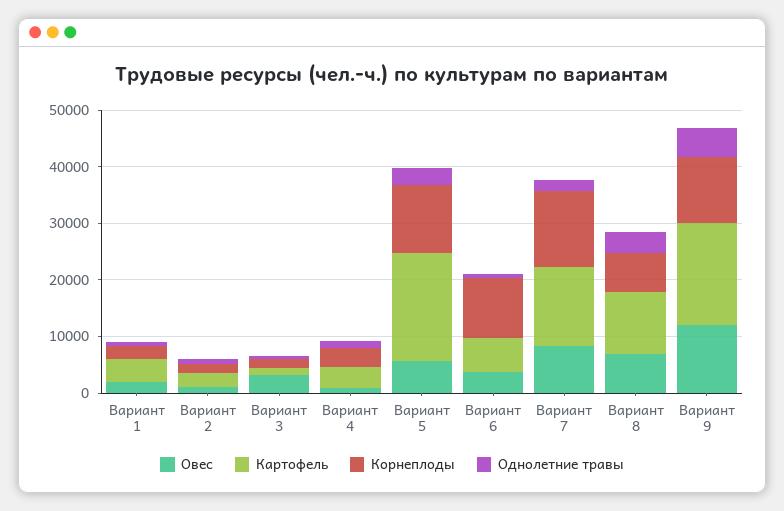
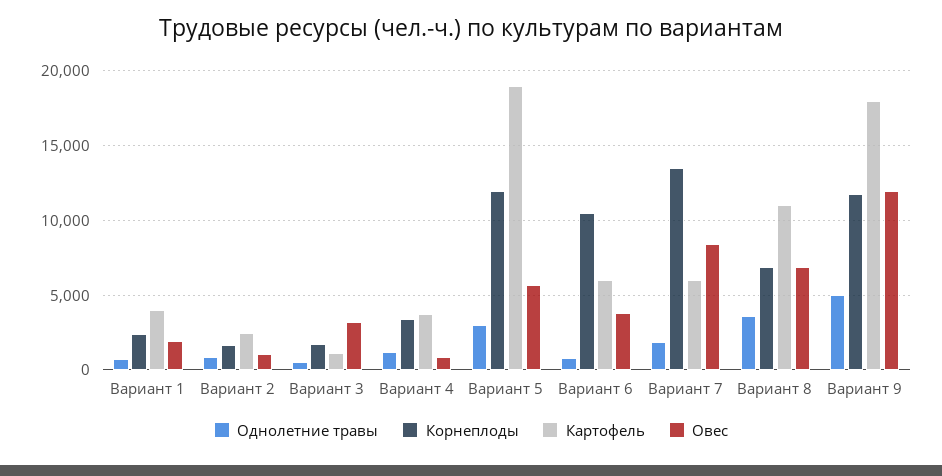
  {
    "Овес": {
      "Вариант 1": 2000,
      "Вариант 2": 1000,
      "Вариант 3": 3000,
      "Вариант 4": 1000,
      "Вариант 5": 5500,
      "Вариант 6": 4000,
      "Вариант 7": 8500,
      "Вариант 8": 7000,
      "Вариант 9": 12000
    },
    "Картофель": {
      "Вариант 1": 4000,
      "Вариант 2": 2500,
      "Вариант 3": 1000,
      "Вариант 4": 3500,
      "Вариант 5": 19000,
      "Вариант 6": 6000,
-     "Вариант 7": 14000,
+     "Вариант 7": 6000,
      "Вариант 8": 11000,
      "Вариант 9": 18000
    },
    "Корнеплоды": {
      "Вариант 1": 2500,
      "Вариант 2": 1500,
      "Вариант 3": 2000,
      "Вариант 4": 3500,
      "Вариант 5": 12000,
      "Вариант 6": 10500,
      "Вариант 7": 13500,
      "Вариант 8": 7000,
      "Вариант 9": 12000
    },
    "Однолетние травы": {
      "Вариант 1": 1000,
      "Вариант 2": 1000,
      "Вариант 3": 500,
      "Вариант 4": 1000,
      "Вариант 5": 3000,
      "Вариант 6": 1000,
      "Вариант 7": 2000,
      "Вариант 8": 3500,
      "Вариант 9": 5000
    }
  }

